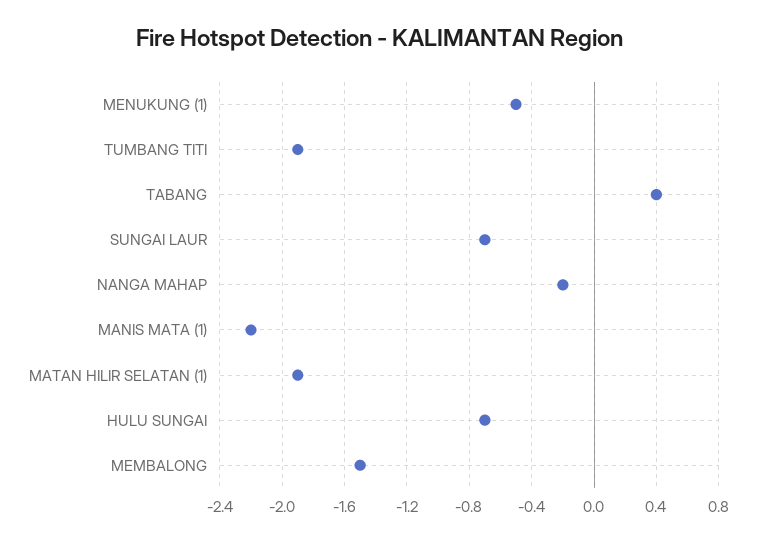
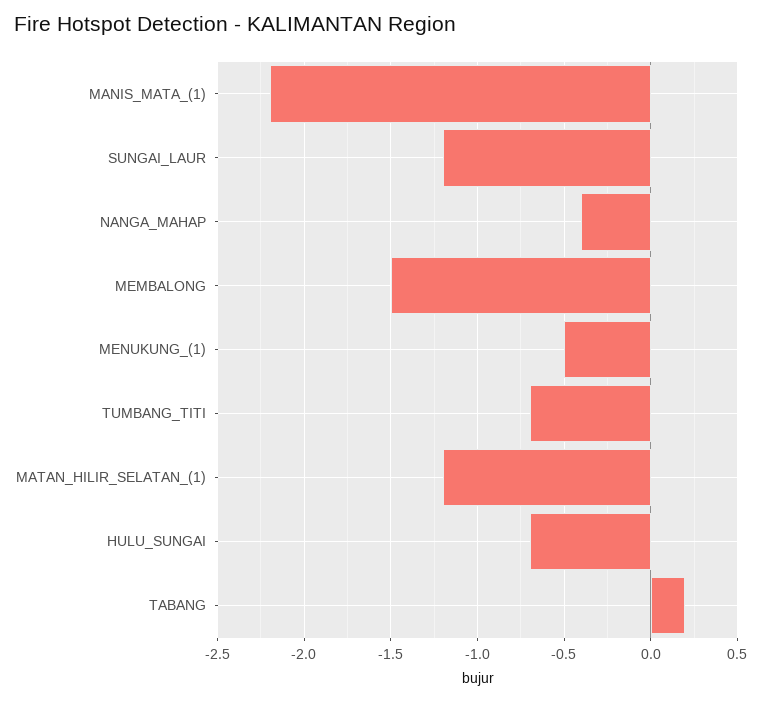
  {
    "MENUKUNG (1)": -0.5,
-   "TUMBANG TITI": -1.9,
+   "TUMBANG TITI": -0.7,
-   "TABANG": 0.4,
+   "TABANG": 0.2,
-   "SUNGAI LAUR": -0.7,
+   "SUNGAI LAUR": -1.2,
-   "NANGA MAHAP": -0.2,
+   "NANGA MAHAP": -0.4,
    "MANIS MATA (1)": -2.2,
-   "MATAN HILIR SELATAN (1)": -1.9,
+   "MATAN HILIR SELATAN (1)": -1.2,
    "HULU SUNGAI": -0.7,
    "MEMBALONG": -1.5
  }

